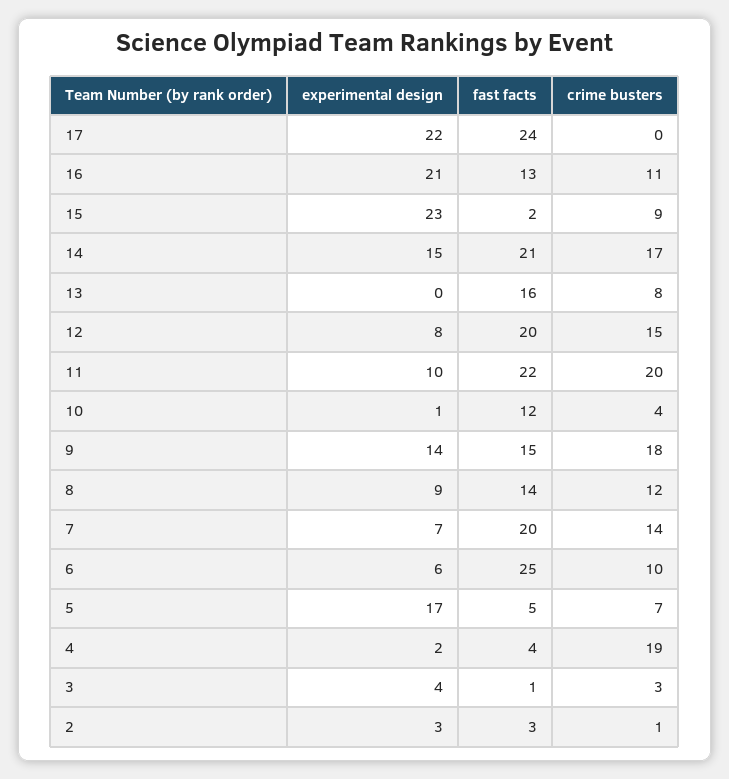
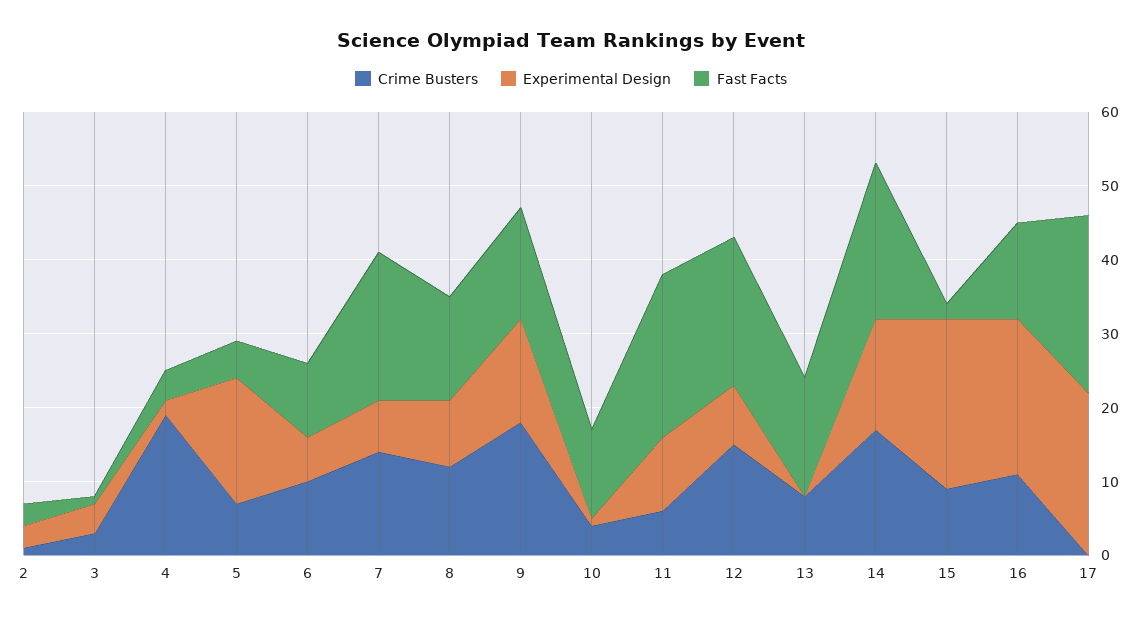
  {
    "experimental design": {
      "17": 22,
      "16": 21,
      "15": 23,
      "14": 15,
      "13": 0,
      "12": 8,
      "11": 10,
      "10": 1,
      "9": 14,
      "8": 9,
      "7": 7,
      "6": 6,
      "5": 17,
      "4": 2,
      "3": 4,
      "2": 3
    },
    "fast facts": {
      "17": 24,
      "16": 13,
      "15": 2,
      "14": 21,
      "13": 16,
      "12": 20,
      "11": 22,
      "10": 12,
      "9": 15,
      "8": 14,
      "7": 20,
-     "6": 25,
+     "6": 10,
      "5": 5,
      "4": 4,
      "3": 1,
      "2": 3
    },
    "crime busters": {
      "17": 0,
      "16": 11,
      "15": 9,
      "14": 17,
      "13": 8,
      "12": 15,
-     "11": 20,
+     "11": 5,
      "10": 4,
      "9": 18,
      "8": 12,
      "7": 14,
      "6": 10,
      "5": 7,
      "4": 19,
      "3": 3,
      "2": 1
    }
  }

